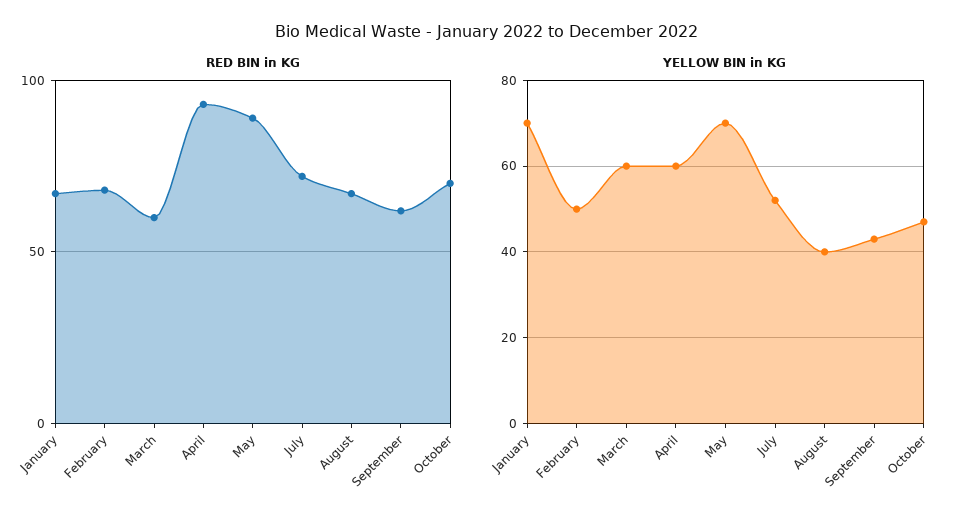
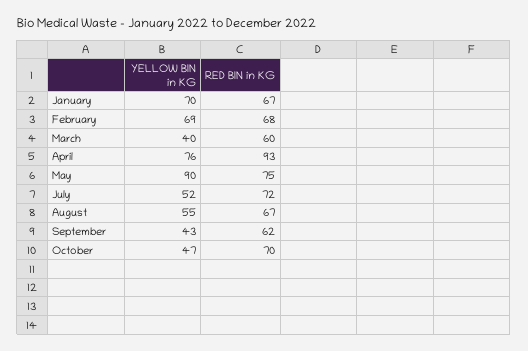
  {
    "RED BIN in KG": {
      "January": 67,
      "February": 68,
      "March": 60,
      "April": 93,
-     "May": 90,
+     "May": 75,
      "July": 72,
      "August": 67,
      "September": 62,
      "October": 70
    },
    "YELLOW BIN in KG": {
      "January": 70,
-     "February": 50,
+     "February": 69,
-     "March": 60,
+     "March": 40,
-     "April": 60,
+     "April": 76,
-     "May": 70,
+     "May": 90,
      "July": 52,
-     "August": 40,
+     "August": 55,
      "September": 43,
      "October": 47
    }
  }

